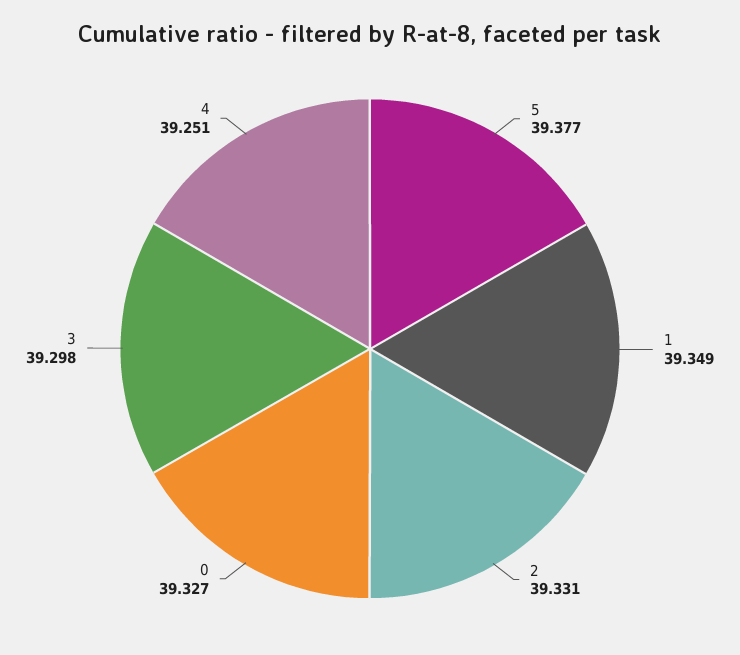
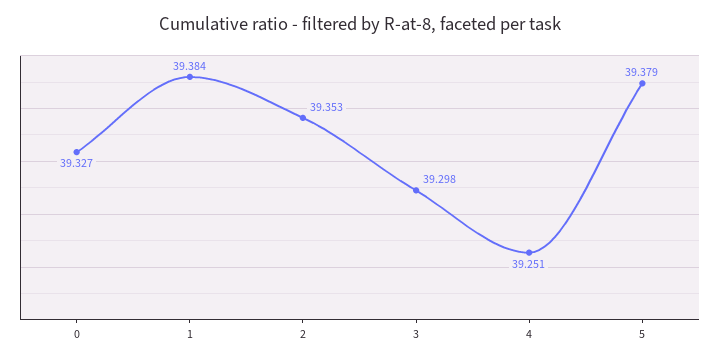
  {
-   "5": 39.377,
+   "5": 39.379,
-   "1": 39.349,
+   "1": 39.384,
-   "2": 39.331,
+   "2": 39.353,
    "0": 39.327,
    "3": 39.298,
    "4": 39.251
  }

